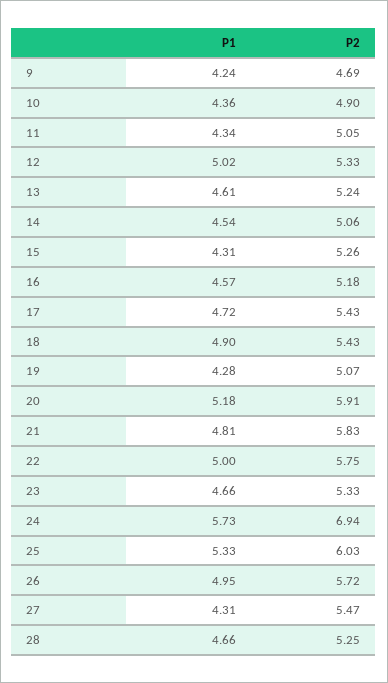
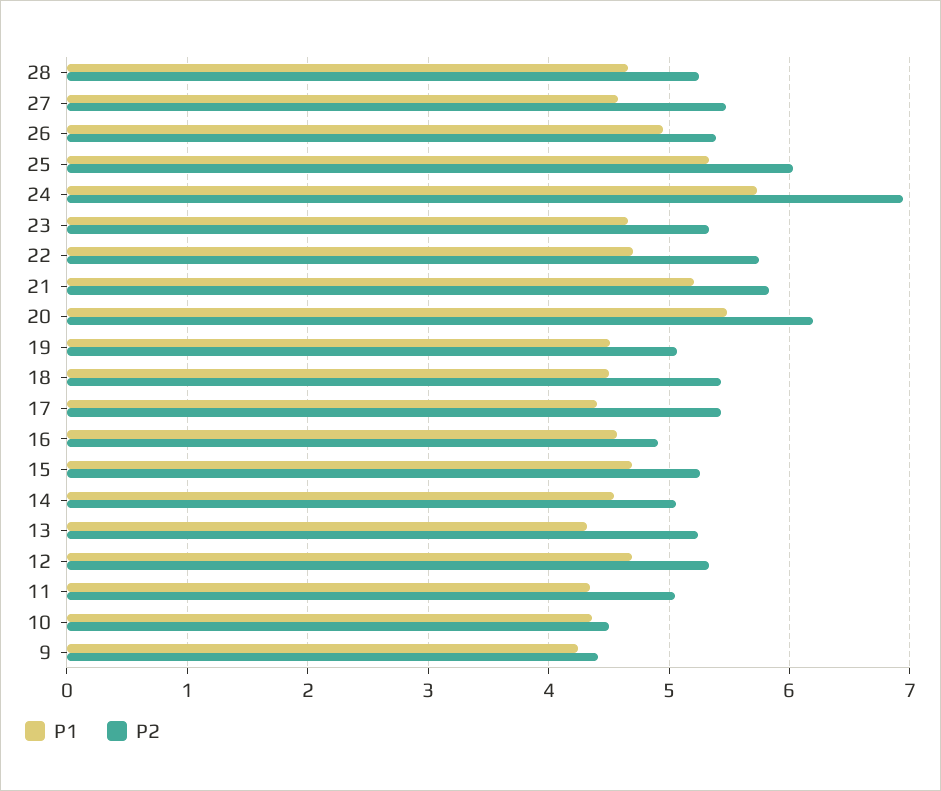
  {
    "P1": {
      "9": 4.24,
      "10": 4.36,
      "11": 4.34,
-     "12": 5.02,
+     "12": 4.7,
-     "13": 4.61,
+     "13": 4.3,
      "14": 4.54,
-     "15": 4.31,
+     "15": 4.7,
      "16": 4.57,
-     "17": 4.72,
+     "17": 4.4,
-     "18": 4.9,
+     "18": 4.5,
-     "19": 4.28,
+     "19": 4.5,
-     "20": 5.18,
+     "20": 5.5,
-     "21": 4.81,
+     "21": 5.2,
-     "22": 5,
+     "22": 4.7,
      "23": 4.66,
      "24": 5.73,
      "25": 5.33,
      "26": 4.95,
-     "27": 4.31,
+     "27": 4.6,
      "28": 4.66
    },
    "P2": {
-     "9": 4.69,
+     "9": 4.4,
-     "10": 4.9,
+     "10": 4.5,
      "11": 5.05,
      "12": 5.33,
      "13": 5.24,
      "14": 5.06,
      "15": 5.26,
-     "16": 5.18,
+     "16": 4.9,
      "17": 5.43,
      "18": 5.43,
      "19": 5.07,
-     "20": 5.91,
+     "20": 6.2,
      "21": 5.83,
      "22": 5.75,
      "23": 5.33,
      "24": 6.94,
      "25": 6.03,
-     "26": 5.72,
+     "26": 5.4,
      "27": 5.47,
      "28": 5.25
    }
  }

